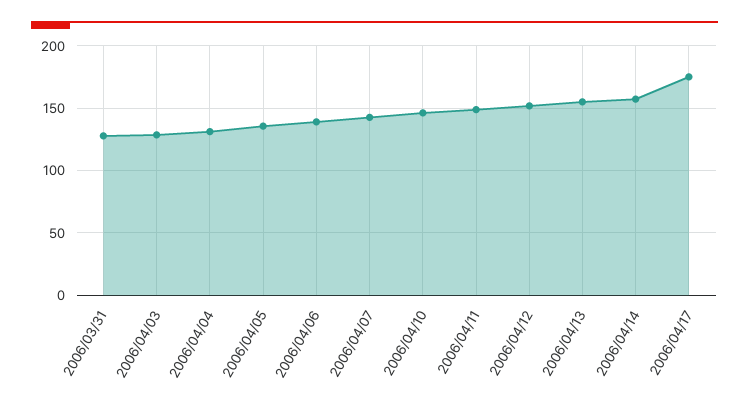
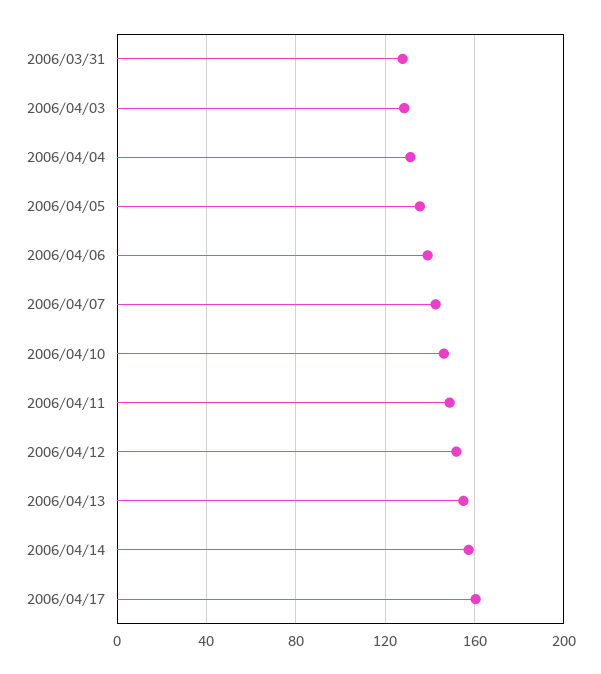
  {
    "2006/03/31": 130,
    "2006/04/03": 130,
    "2006/04/04": 130,
    "2006/04/05": 135,
    "2006/04/06": 140,
    "2006/04/07": 145,
    "2006/04/10": 145,
    "2006/04/11": 150,
    "2006/04/12": 150,
    "2006/04/13": 155,
    "2006/04/14": 155,
-   "2006/04/17": 175
+   "2006/04/17": 160
  }

